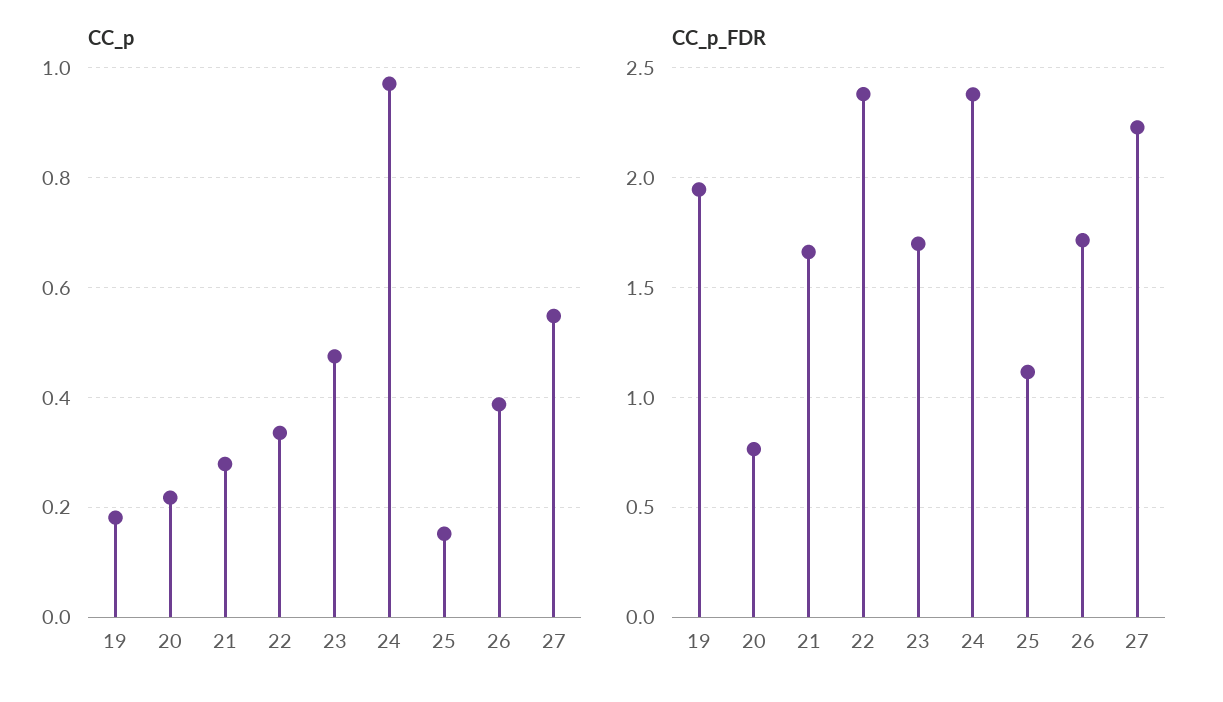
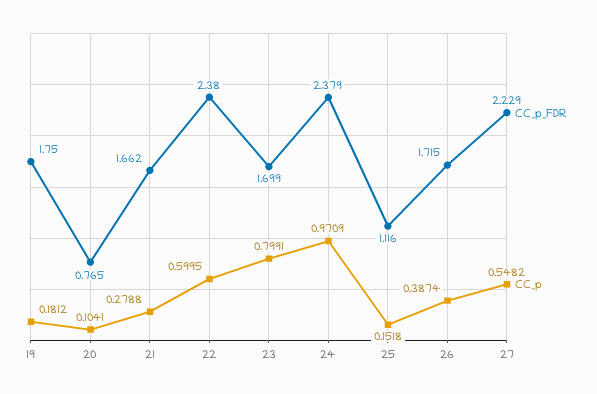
  {
    "CC_p": {
      "19": 0.1812,
-     "20": 0.22,
+     "20": 0.1041,
      "21": 0.2788,
-     "22": 0.34,
+     "22": 0.5995,
-     "23": 0.48,
+     "23": 0.7991,
      "24": 0.9709,
      "25": 0.1518,
      "26": 0.3874,
      "27": 0.5482
    },
    "CC_p_FDR": {
-     "19": 1.95,
+     "19": 1.75,
      "20": 0.765,
      "21": 1.662,
      "22": 2.38,
      "23": 1.699,
      "24": 2.379,
      "25": 1.116,
      "26": 1.715,
      "27": 2.229
    }
  }

